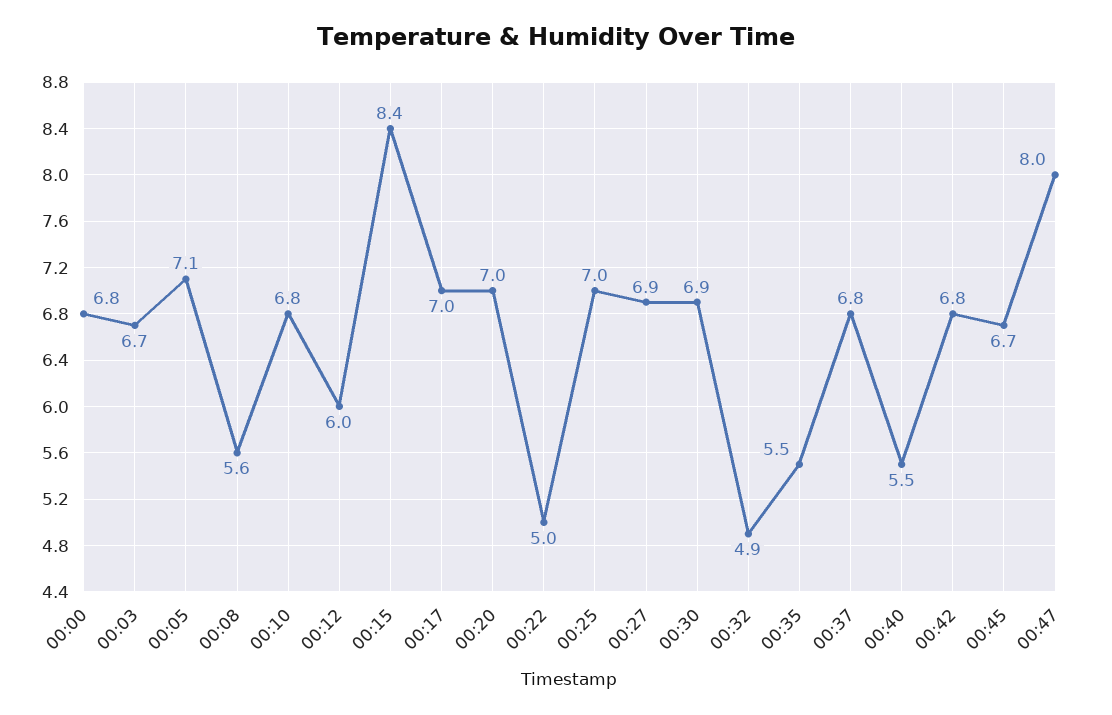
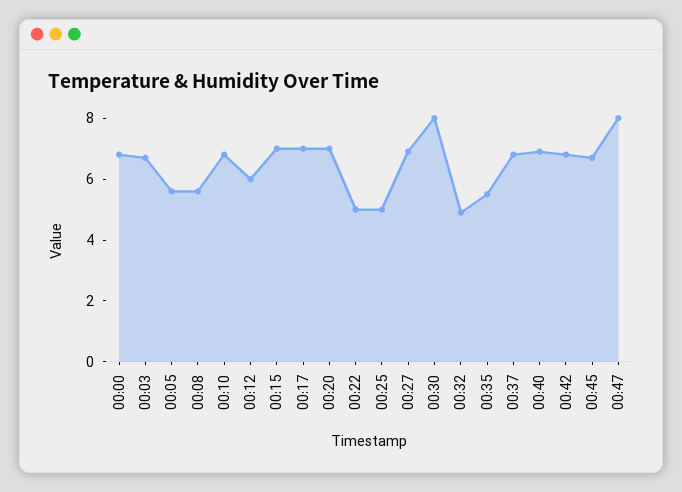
  {
    "00:00": 6.8,
    "00:03": 6.7,
-   "00:05": 7.1,
+   "00:05": 5.5,
    "00:08": 5.6,
    "00:10": 6.8,
    "00:12": 6,
-   "00:15": 8.4,
+   "00:15": 7,
    "00:17": 7,
    "00:20": 7,
    "00:22": 5,
-   "00:25": 7,
+   "00:25": 5,
    "00:27": 6.9,
-   "00:30": 6.9,
+   "00:30": 8,
    "00:32": 4.9,
    "00:35": 5.5,
    "00:37": 6.8,
-   "00:40": 5.5,
+   "00:40": 7,
    "00:42": 6.8,
    "00:45": 6.7,
    "00:47": 8
  }

